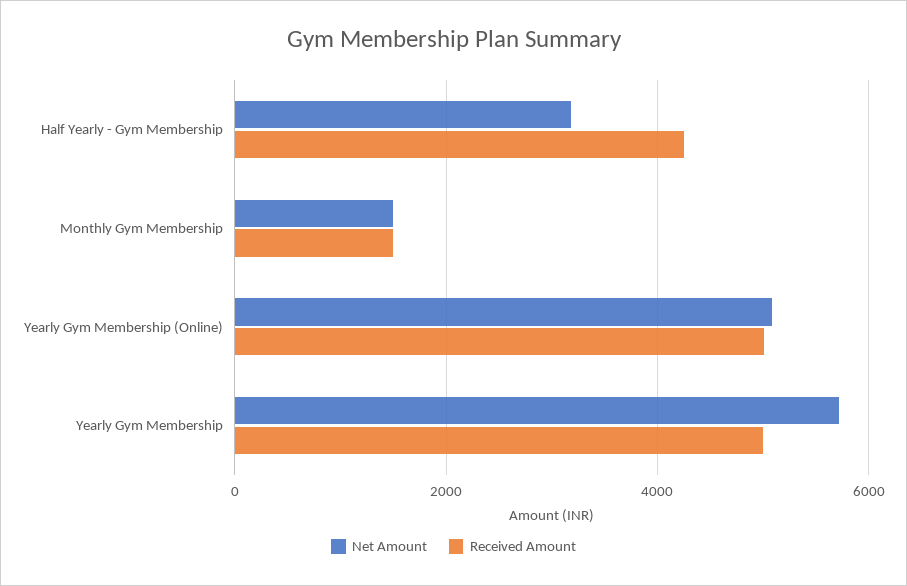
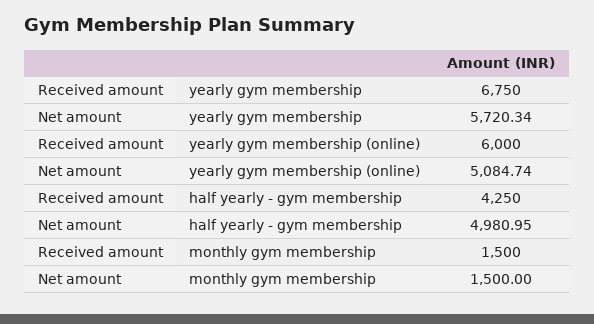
  {
    "Net Amount": {
-     "Half Yearly - Gym Membership": 3200,
+     "Half Yearly - Gym Membership": 4980.95,
      "Monthly Gym Membership": 1500,
      "Yearly Gym Membership (Online)": 5084.74,
      "Yearly Gym Membership": 5720.34
    },
    "Received Amount": {
      "Half Yearly - Gym Membership": 4250,
      "Monthly Gym Membership": 1500,
-     "Yearly Gym Membership (Online)": 5000,
+     "Yearly Gym Membership (Online)": 6000,
-     "Yearly Gym Membership": 5000
+     "Yearly Gym Membership": 6750
    }
  }

